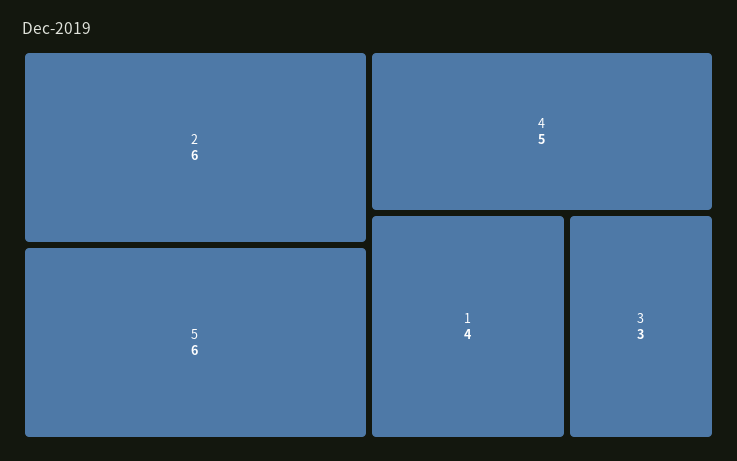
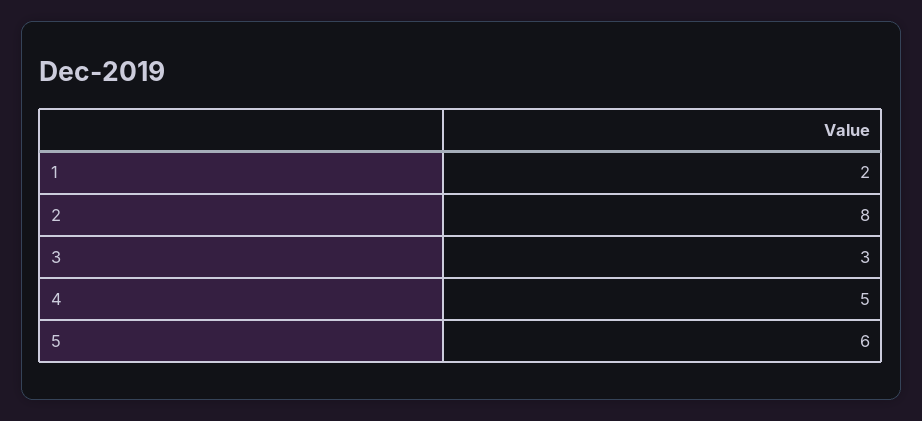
  {
-   "2": 6,
+   "2": 8,
    "5": 6,
    "4": 5,
-   "1": 4,
+   "1": 2,
    "3": 3
  }

